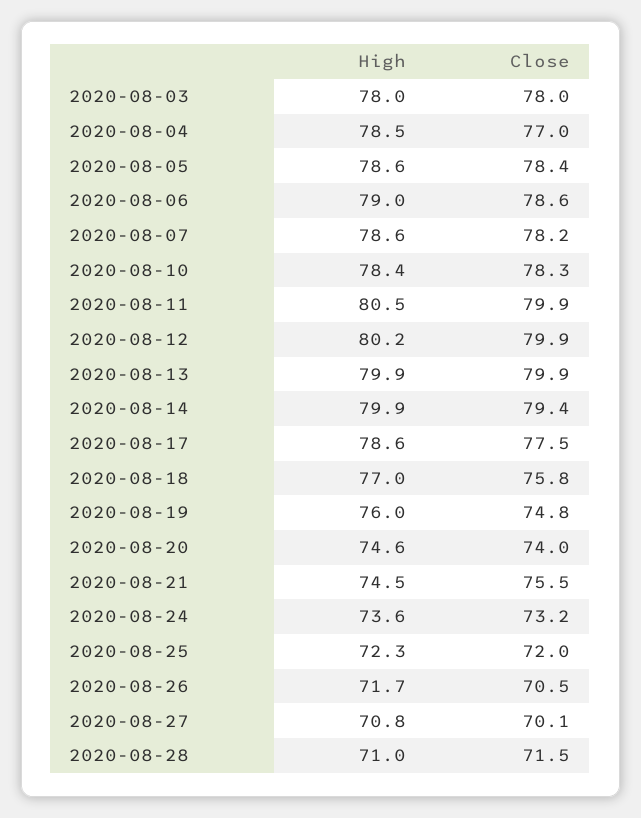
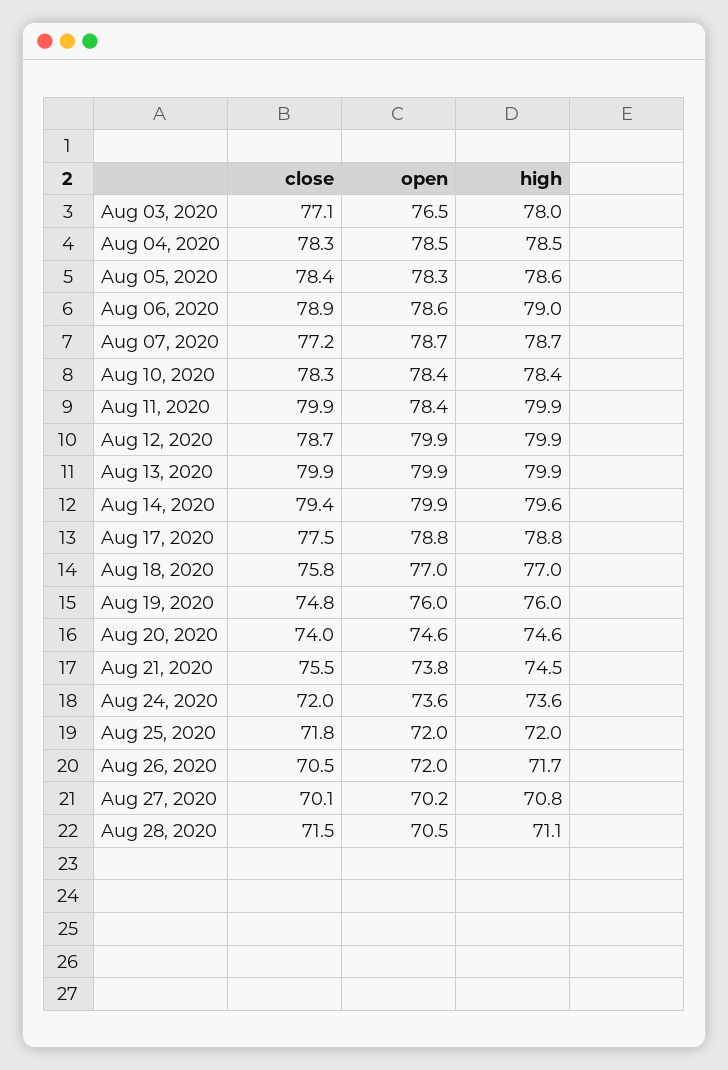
  {
    "High": {
      "2020-08-03": 78,
      "2020-08-04": 78.5,
      "2020-08-05": 78.6,
      "2020-08-06": 79,
-     "2020-08-07": 78.6,
+     "2020-08-07": 78.7,
      "2020-08-10": 78.4,
-     "2020-08-11": 80.5,
+     "2020-08-11": 79.9,
-     "2020-08-12": 80.2,
+     "2020-08-12": 79.9,
      "2020-08-13": 79.9,
-     "2020-08-14": 79.9,
+     "2020-08-14": 79.6,
-     "2020-08-17": 78.6,
+     "2020-08-17": 78.8,
      "2020-08-18": 77,
      "2020-08-19": 76,
      "2020-08-20": 74.6,
      "2020-08-21": 74.5,
      "2020-08-24": 73.6,
-     "2020-08-25": 72.3,
+     "2020-08-25": 72,
      "2020-08-26": 71.7,
      "2020-08-27": 70.8,
-     "2020-08-28": 71
+     "2020-08-28": 71.1
    },
    "Close": {
-     "2020-08-03": 78,
+     "2020-08-03": 77.1,
-     "2020-08-04": 77,
+     "2020-08-04": 78.3,
      "2020-08-05": 78.4,
-     "2020-08-06": 78.6,
+     "2020-08-06": 78.9,
-     "2020-08-07": 78.2,
+     "2020-08-07": 77.2,
      "2020-08-10": 78.3,
      "2020-08-11": 79.9,
-     "2020-08-12": 79.9,
+     "2020-08-12": 78.7,
      "2020-08-13": 79.9,
      "2020-08-14": 79.4,
      "2020-08-17": 77.5,
      "2020-08-18": 75.8,
      "2020-08-19": 74.8,
      "2020-08-20": 74,
      "2020-08-21": 75.5,
-     "2020-08-24": 73.2,
+     "2020-08-24": 72,
-     "2020-08-25": 72,
+     "2020-08-25": 71.8,
      "2020-08-26": 70.5,
      "2020-08-27": 70.1,
      "2020-08-28": 71.5
-   }
+   },
+   "open": {
+     "2020-08-03": 76.5,
+     "2020-08-04": 78.5,
+     "2020-08-05": 78.3,
+     "2020-08-06": 78.6,
+     "2020-08-07": 78.7,
+     "2020-08-10": 78.4,
+     "2020-08-11": 78.4,
+     "2020-08-12": 79.9,
+     "2020-08-13": 79.9,
+     "2020-08-14": 79.9,
+     "2020-08-17": 78.8,
+     "2020-08-18": 77,
+     "2020-08-19": 76,
+     "2020-08-20": 74.6,
+     "2020-08-21": 73.8,
+     "2020-08-24": 73.6,
+     "2020-08-25": 72,
+     "2020-08-26": 72,
+     "2020-08-27": 70.2,
+     "2020-08-28": 70.5
+   }
  }

